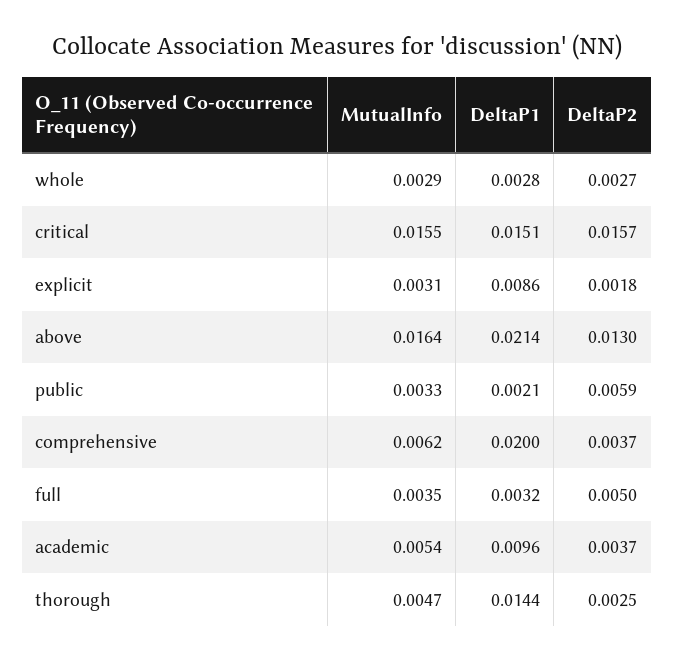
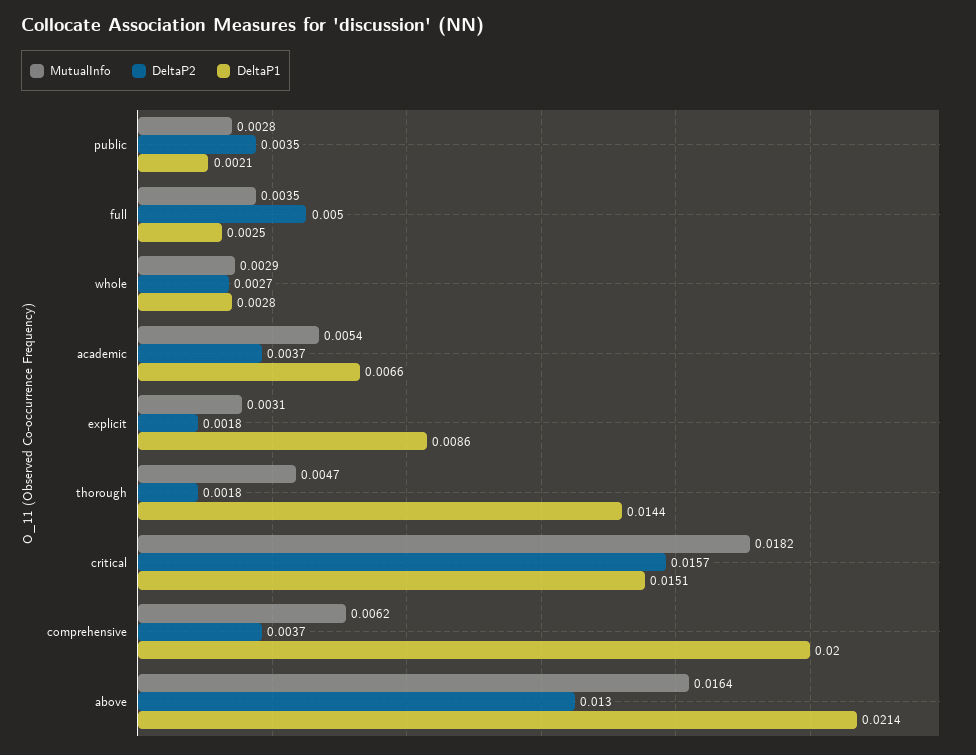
  {
    "MutualInfo": {
      "whole": 0.0029,
-     "critical": 0.0155,
+     "critical": 0.0182,
      "explicit": 0.0031,
      "above": 0.0164,
-     "public": 0.0033,
+     "public": 0.0028,
      "comprehensive": 0.0062,
      "full": 0.0035,
      "academic": 0.0054,
      "thorough": 0.0047
    },
    "DeltaP1": {
      "whole": 0.0028,
      "critical": 0.0151,
      "explicit": 0.0086,
      "above": 0.0214,
      "public": 0.0021,
      "comprehensive": 0.02,
-     "full": 0.0032,
+     "full": 0.0025,
-     "academic": 0.0096,
+     "academic": 0.0066,
      "thorough": 0.0144
    },
    "DeltaP2": {
      "whole": 0.0027,
      "critical": 0.0157,
      "explicit": 0.0018,
      "above": 0.013,
-     "public": 0.0059,
+     "public": 0.0035,
      "comprehensive": 0.0037,
      "full": 0.005,
      "academic": 0.0037,
-     "thorough": 0.0025
+     "thorough": 0.0018
    }
  }

